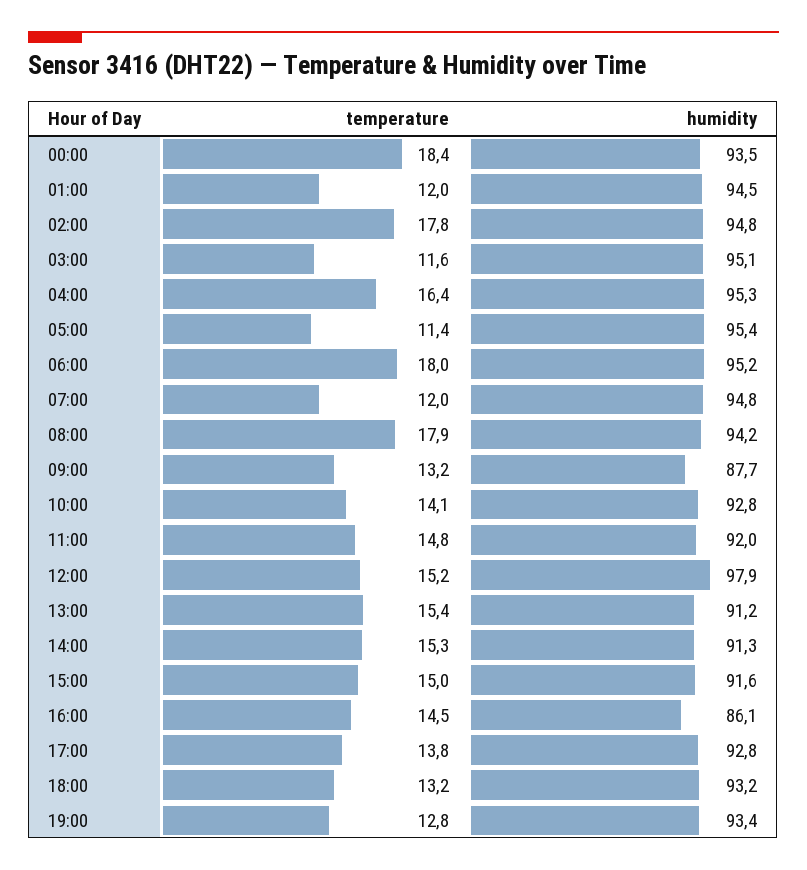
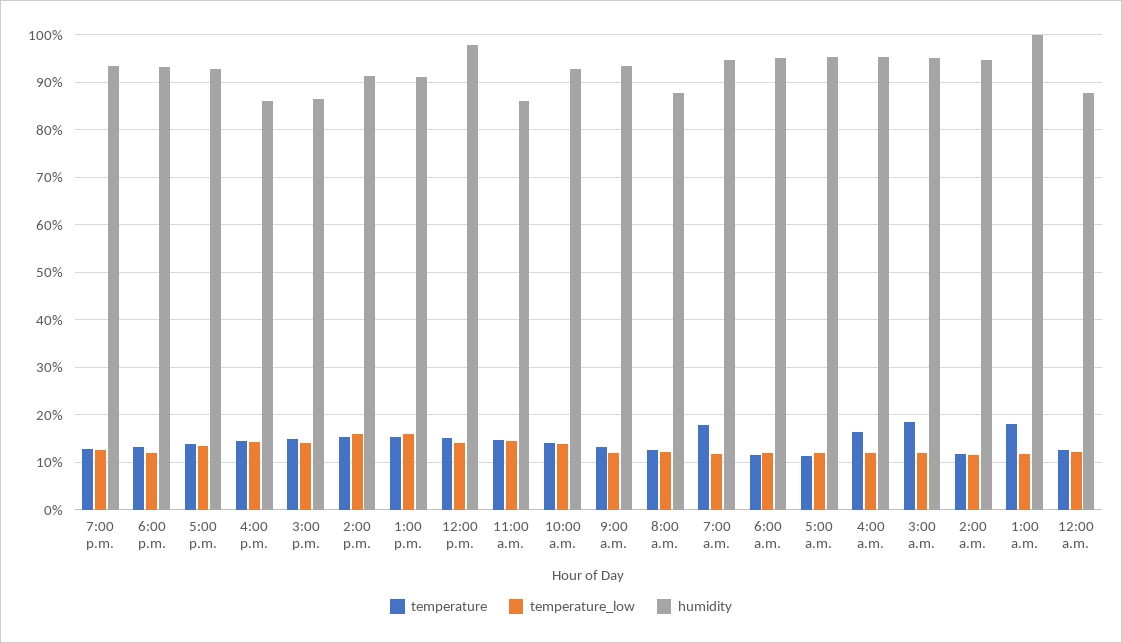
  {
    "temperature": {
-     "00:00": 18.4,
+     "00:00": 12,
-     "01:00": 12,
+     "01:00": 18,
-     "02:00": 17.8,
+     "02:00": 12,
-     "03:00": 11.6,
+     "03:00": 18,
      "04:00": 16.4,
      "05:00": 11.4,
-     "06:00": 18,
+     "06:00": 12,
-     "07:00": 12,
+     "07:00": 18,
-     "08:00": 17.9,
+     "08:00": 12,
      "09:00": 13.2,
      "10:00": 14.1,
      "11:00": 14.8,
      "12:00": 15.2,
      "13:00": 15.4,
      "14:00": 15.3,
      "15:00": 15,
      "16:00": 14.5,
      "17:00": 13.8,
      "18:00": 13.2,
      "19:00": 12.8
    },
    "humidity": {
-     "00:00": 93.5,
+     "00:00": 88,
-     "01:00": 94.5,
+     "01:00": 100,
      "02:00": 94.8,
      "03:00": 95.1,
      "04:00": 95.3,
      "05:00": 95.4,
      "06:00": 95.2,
      "07:00": 94.8,
-     "08:00": 94.2,
+     "08:00": 88,
-     "09:00": 87.7,
+     "09:00": 94,
      "10:00": 92.8,
-     "11:00": 92,
+     "11:00": 86,
      "12:00": 97.9,
      "13:00": 91.2,
      "14:00": 91.3,
-     "15:00": 91.6,
+     "15:00": 86,
      "16:00": 86.1,
      "17:00": 92.8,
      "18:00": 93.2,
      "19:00": 93.4
-   }
+   },
+   "temperature_low": {
+     "19:00": 12,
+     "18:00": 12,
+     "17:00": 14,
+     "16:00": 14,
+     "15:00": 14,
+     "14:00": 16,
+     "13:00": 16,
+     "12:00": 14,
+     "11:00": 14,
+     "10:00": 14,
+     "09:00": 12,
+     "08:00": 12,
+     "07:00": 12,
+     "06:00": 12,
+     "05:00": 12,
+     "04:00": 12,
+     "03:00": 12,
+     "02:00": 12,
+     "01:00": 12,
+     "00:00": 12
+   }
  }

